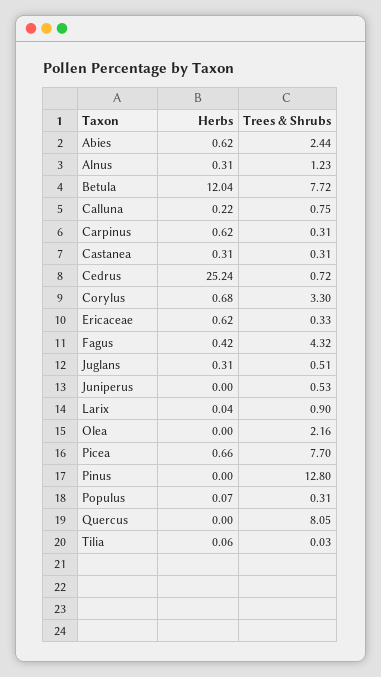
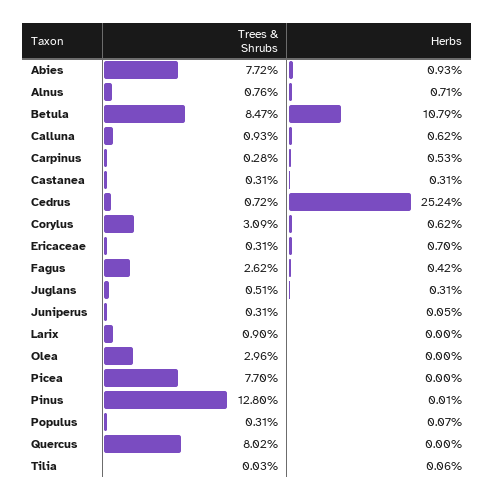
  {
    "Herbs": {
-     "Abies": 0.62,
+     "Abies": 0.93,
-     "Alnus": 0.31,
+     "Alnus": 0.71,
-     "Betula": 12.04,
+     "Betula": 10.79,
-     "Calluna": 0.22,
+     "Calluna": 0.62,
-     "Carpinus": 0.62,
+     "Carpinus": 0.53,
      "Castanea": 0.31,
      "Cedrus": 25.24,
-     "Corylus": 0.68,
+     "Corylus": 0.62,
-     "Ericaceae": 0.62,
+     "Ericaceae": 0.7,
      "Fagus": 0.42,
      "Juglans": 0.31,
-     "Juniperus": 0,
+     "Juniperus": 0.05,
-     "Larix": 0.04,
+     "Larix": 0,
      "Olea": 0,
-     "Picea": 0.66,
+     "Picea": 0,
-     "Pinus": 0,
+     "Pinus": 0.01,
      "Populus": 0.07,
      "Quercus": 0,
      "Tilia": 0.06
    },
    "Trees & Shrubs": {
-     "Abies": 2.44,
+     "Abies": 7.72,
-     "Alnus": 1.23,
+     "Alnus": 0.76,
-     "Betula": 7.72,
+     "Betula": 8.47,
-     "Calluna": 0.75,
+     "Calluna": 0.93,
-     "Carpinus": 0.31,
+     "Carpinus": 0.28,
      "Castanea": 0.31,
      "Cedrus": 0.72,
-     "Corylus": 3.3,
+     "Corylus": 3.09,
-     "Ericaceae": 0.33,
+     "Ericaceae": 0.31,
-     "Fagus": 4.32,
+     "Fagus": 2.62,
      "Juglans": 0.51,
-     "Juniperus": 0.53,
+     "Juniperus": 0.31,
      "Larix": 0.9,
-     "Olea": 2.16,
+     "Olea": 2.96,
      "Picea": 7.7,
      "Pinus": 12.8,
      "Populus": 0.31,
-     "Quercus": 8.05,
+     "Quercus": 8.02,
      "Tilia": 0.03
    }
  }

